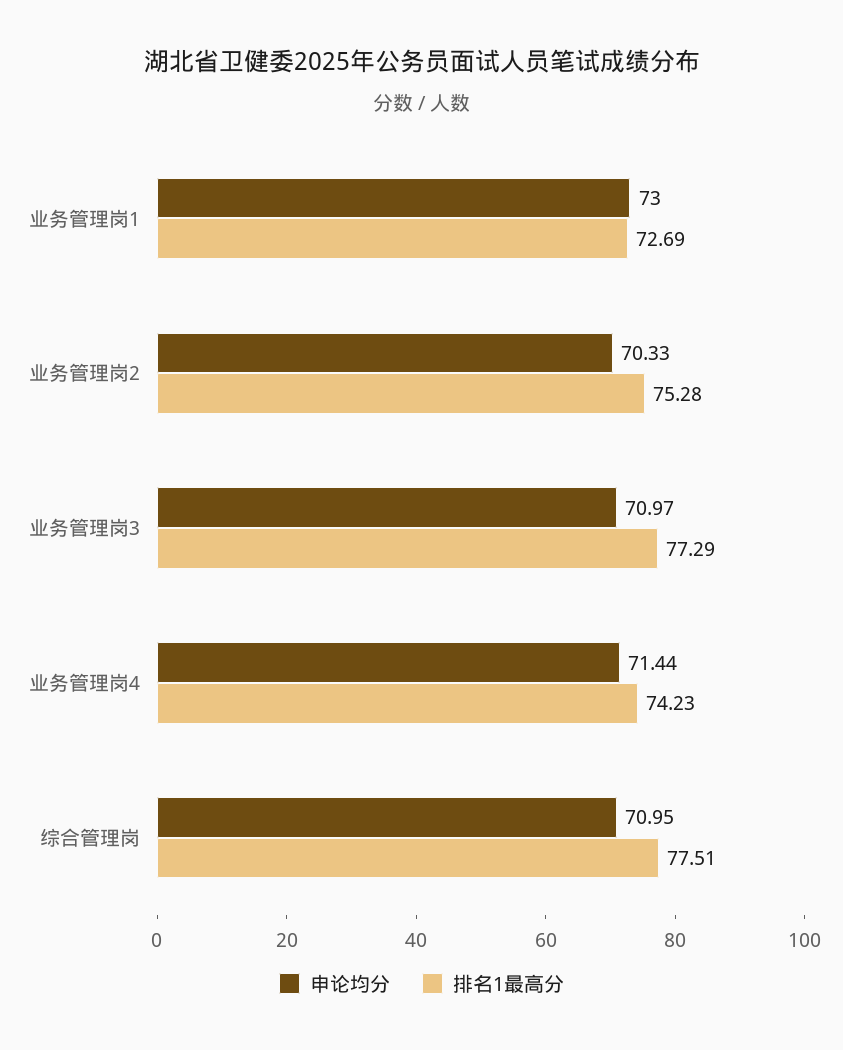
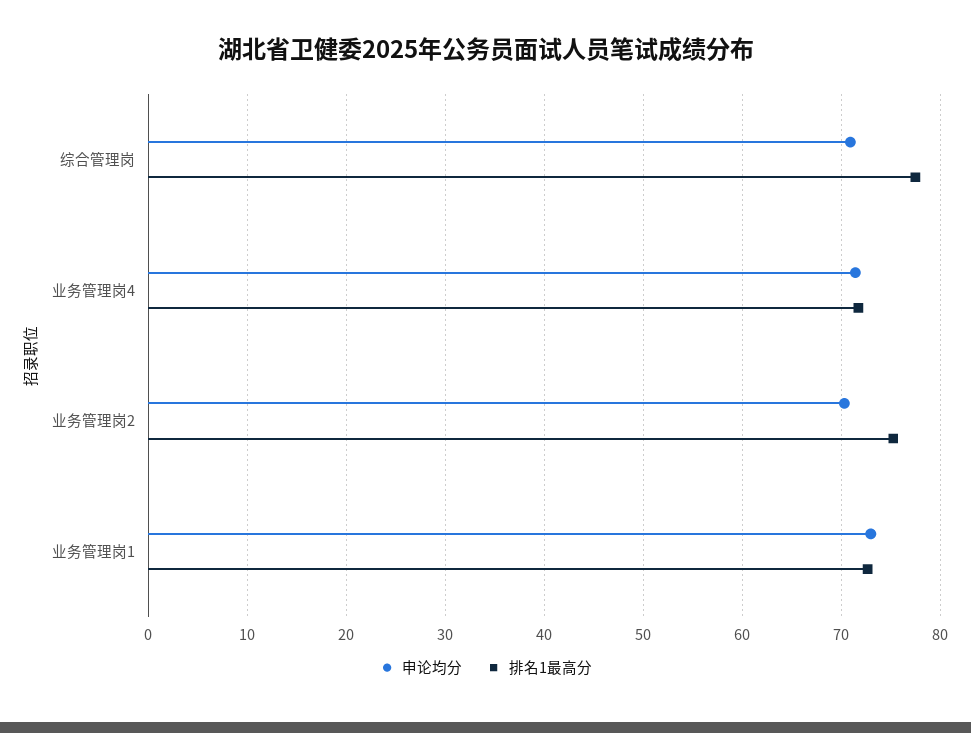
  {
    "申论均分": {
      "业务管理岗1": 73,
      "业务管理岗2": 70.33,
-     "业务管理岗3": 70.97,
      "业务管理岗4": 71.44,
      "综合管理岗": 70.95
    },
    "排名1最高分": {
      "业务管理岗1": 72.69,
      "业务管理岗2": 75.28,
-     "业务管理岗3": 77.29,
-     "业务管理岗4": 74.23,
+     "业务管理岗4": 72,
      "综合管理岗": 77.51
    }
  }

